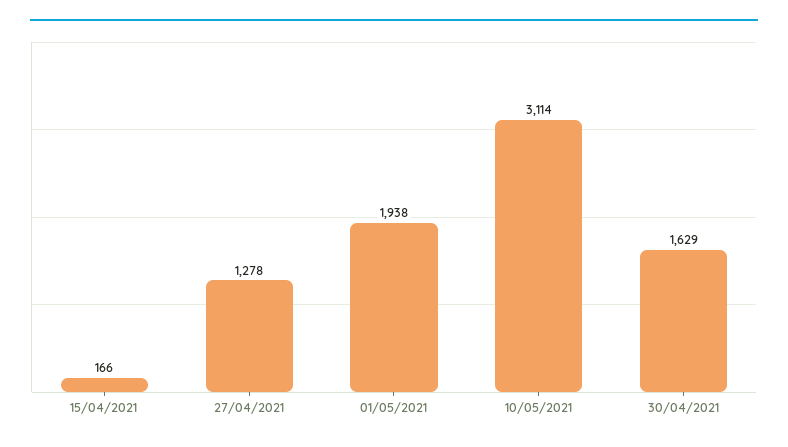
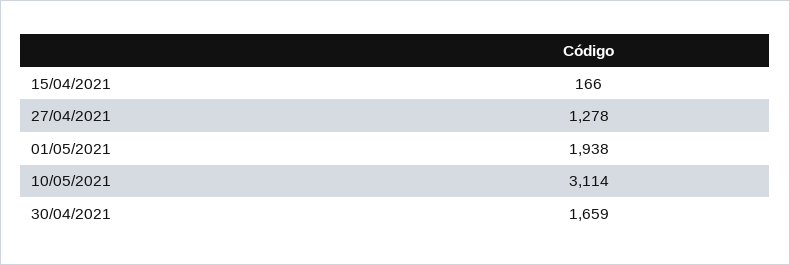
  {
    "15/04/2021": 166,
    "27/04/2021": 1278,
    "01/05/2021": 1938,
    "10/05/2021": 3114,
-   "30/04/2021": 1629
+   "30/04/2021": 1659
  }

